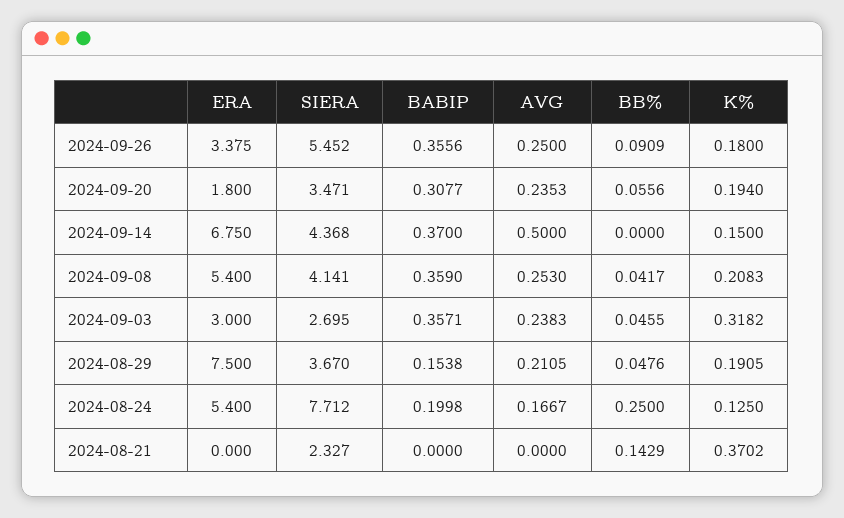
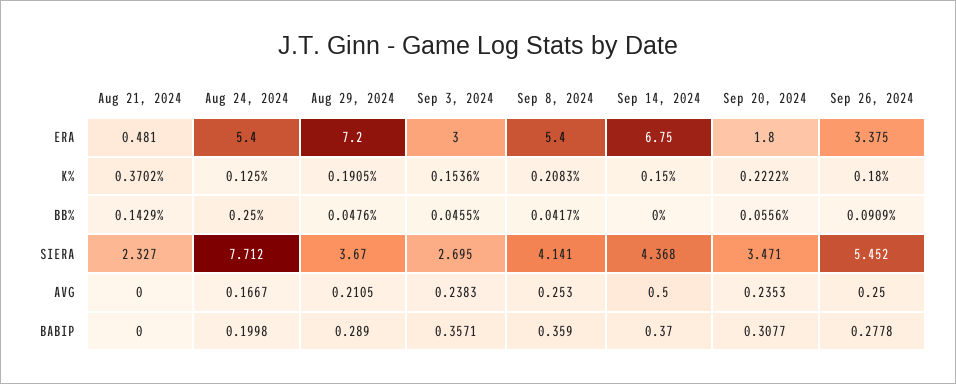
  {
    "ERA": {
      "2024-09-26": 3.375,
      "2024-09-20": 1.8,
      "2024-09-14": 6.75,
      "2024-09-08": 5.4,
      "2024-09-03": 3,
-     "2024-08-29": 7.5,
+     "2024-08-29": 7.2,
      "2024-08-24": 5.4,
-     "2024-08-21": 0
+     "2024-08-21": 0.481
    },
    "SIERA": {
      "2024-09-26": 5.452,
      "2024-09-20": 3.471,
      "2024-09-14": 4.368,
      "2024-09-08": 4.141,
      "2024-09-03": 2.695,
      "2024-08-29": 3.67,
      "2024-08-24": 7.712,
      "2024-08-21": 2.327
    },
    "BABIP": {
-     "2024-09-26": 0.3556,
+     "2024-09-26": 0.2778,
      "2024-09-20": 0.3077,
      "2024-09-14": 0.37,
      "2024-09-08": 0.359,
      "2024-09-03": 0.3571,
-     "2024-08-29": 0.1538,
+     "2024-08-29": 0.289,
      "2024-08-24": 0.1998,
      "2024-08-21": 0
    },
    "AVG": {
      "2024-09-26": 0.25,
      "2024-09-20": 0.2353,
      "2024-09-14": 0.5,
      "2024-09-08": 0.253,
      "2024-09-03": 0.2383,
      "2024-08-29": 0.2105,
      "2024-08-24": 0.1667,
      "2024-08-21": 0
    },
    "BB%": {
      "2024-09-26": 0.0909,
      "2024-09-20": 0.0556,
      "2024-09-14": 0,
      "2024-09-08": 0.0417,
      "2024-09-03": 0.0455,
      "2024-08-29": 0.0476,
      "2024-08-24": 0.25,
      "2024-08-21": 0.1429
    },
    "K%": {
      "2024-09-26": 0.18,
-     "2024-09-20": 0.194,
+     "2024-09-20": 0.2222,
      "2024-09-14": 0.15,
      "2024-09-08": 0.2083,
-     "2024-09-03": 0.3182,
+     "2024-09-03": 0.1536,
      "2024-08-29": 0.1905,
      "2024-08-24": 0.125,
      "2024-08-21": 0.3702
    }
  }

